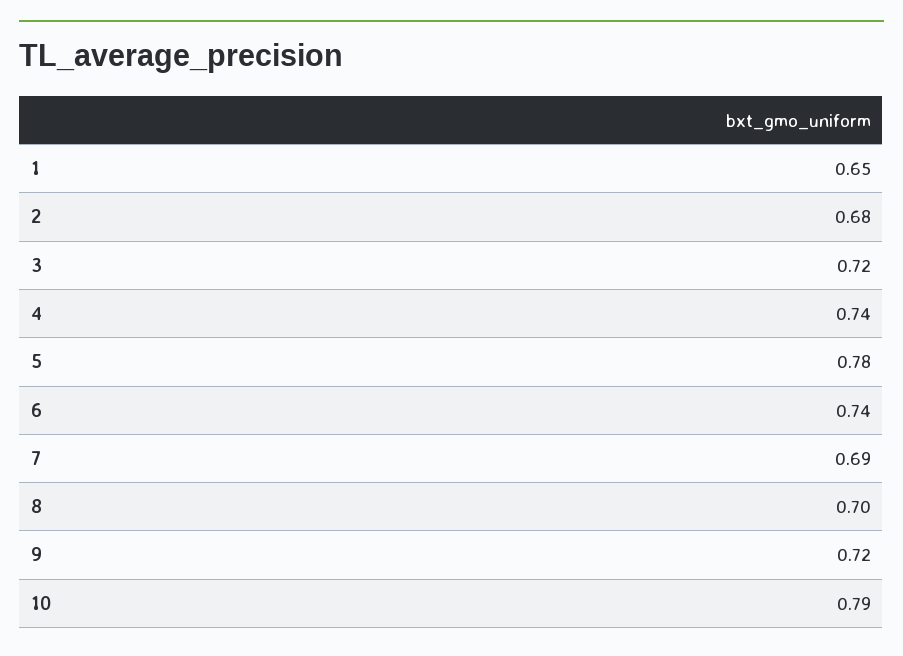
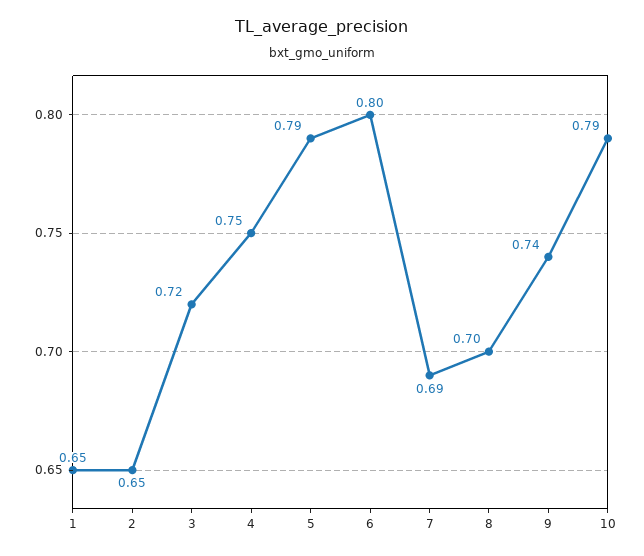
  {
    "1": 0.65,
-   "2": 0.68,
+   "2": 0.65,
    "3": 0.72,
-   "4": 0.74,
+   "4": 0.75,
-   "5": 0.78,
+   "5": 0.79,
-   "6": 0.74,
+   "6": 0.8,
    "7": 0.69,
    "8": 0.7,
-   "9": 0.72,
+   "9": 0.74,
    "10": 0.79
  }

